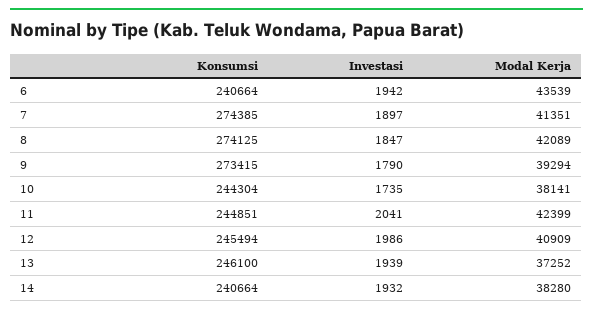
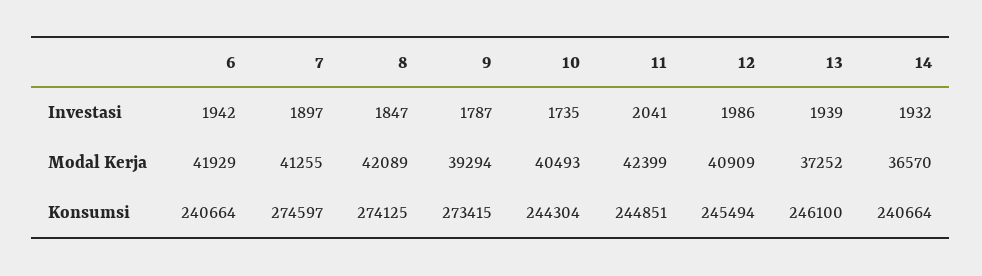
  {
    "Konsumsi": {
      "6": 240664,
-     "7": 274385,
+     "7": 274597,
      "8": 274125,
      "9": 273415,
      "10": 244304,
      "11": 244851,
      "12": 245494,
      "13": 246100,
      "14": 240664
    },
    "Investasi": {
      "6": 1942,
      "7": 1897,
      "8": 1847,
-     "9": 1790,
+     "9": 1787,
      "10": 1735,
      "11": 2041,
      "12": 1986,
      "13": 1939,
      "14": 1932
    },
    "Modal Kerja": {
-     "6": 43539,
+     "6": 41929,
-     "7": 41351,
+     "7": 41255,
      "8": 42089,
      "9": 39294,
-     "10": 38141,
+     "10": 40493,
      "11": 42399,
      "12": 40909,
      "13": 37252,
-     "14": 38280
+     "14": 36570
    }
  }

